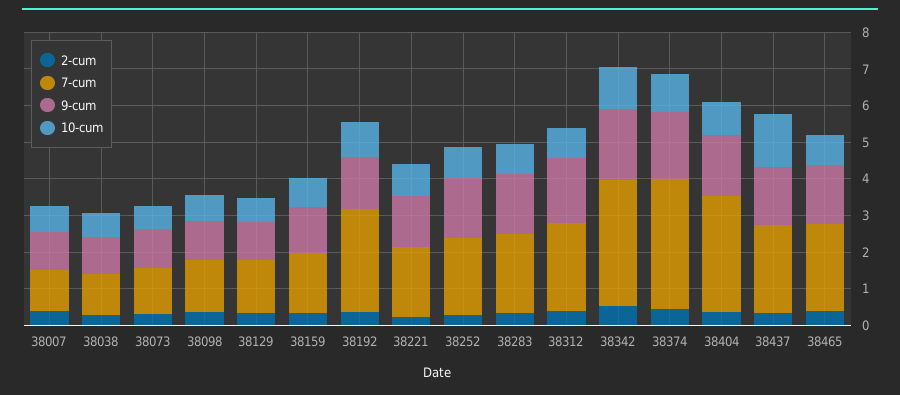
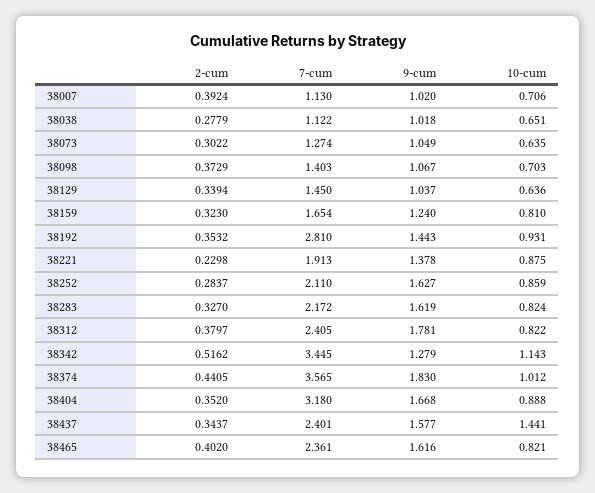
  {
    "2-cum": {
      "38007": 0.3924,
      "38038": 0.2779,
      "38073": 0.3022,
      "38098": 0.3729,
      "38129": 0.3394,
      "38159": 0.323,
      "38192": 0.3532,
      "38221": 0.2298,
      "38252": 0.2837,
      "38283": 0.327,
      "38312": 0.3797,
      "38342": 0.5162,
      "38374": 0.4405,
      "38404": 0.352,
      "38437": 0.3437,
      "38465": 0.402
    },
    "7-cum": {
      "38007": 1.13,
      "38038": 1.122,
      "38073": 1.274,
      "38098": 1.403,
      "38129": 1.45,
      "38159": 1.654,
      "38192": 2.81,
      "38221": 1.913,
      "38252": 2.11,
      "38283": 2.172,
      "38312": 2.405,
      "38342": 3.445,
      "38374": 3.565,
      "38404": 3.18,
      "38437": 2.401,
      "38465": 2.361
    },
    "9-cum": {
      "38007": 1.02,
      "38038": 1.018,
      "38073": 1.049,
      "38098": 1.067,
      "38129": 1.037,
      "38159": 1.24,
      "38192": 1.443,
      "38221": 1.378,
      "38252": 1.627,
      "38283": 1.619,
      "38312": 1.781,
-     "38342": 2,
+     "38342": 1.279,
      "38374": 1.83,
      "38404": 1.668,
      "38437": 1.577,
      "38465": 1.616
    },
    "10-cum": {
      "38007": 0.706,
      "38038": 0.651,
      "38073": 0.635,
      "38098": 0.703,
      "38129": 0.636,
      "38159": 0.81,
      "38192": 0.931,
      "38221": 0.875,
      "38252": 0.859,
      "38283": 0.824,
      "38312": 0.822,
      "38342": 1.143,
      "38374": 1.012,
      "38404": 0.888,
      "38437": 1.441,
      "38465": 0.821
    }
  }

